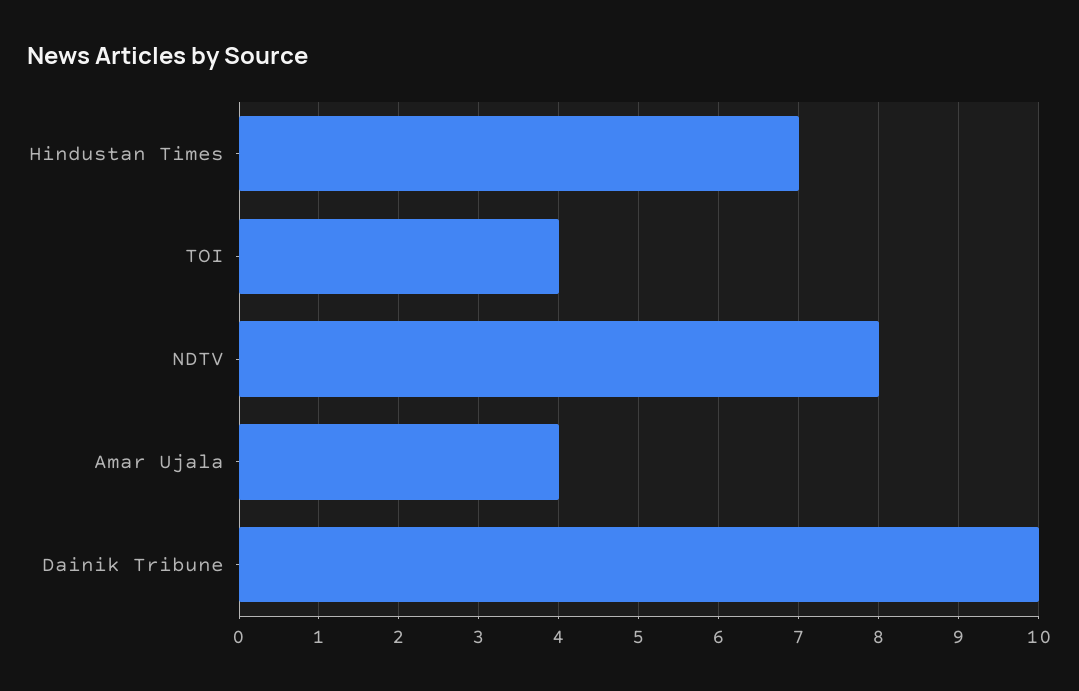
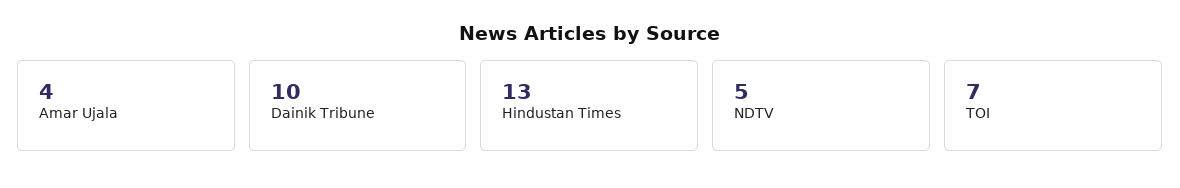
  {
-   "Hindustan Times": 7,
+   "Hindustan Times": 13,
-   "TOI": 4,
+   "TOI": 7,
-   "NDTV": 8,
+   "NDTV": 5,
    "Amar Ujala": 4,
    "Dainik Tribune": 10
  }

